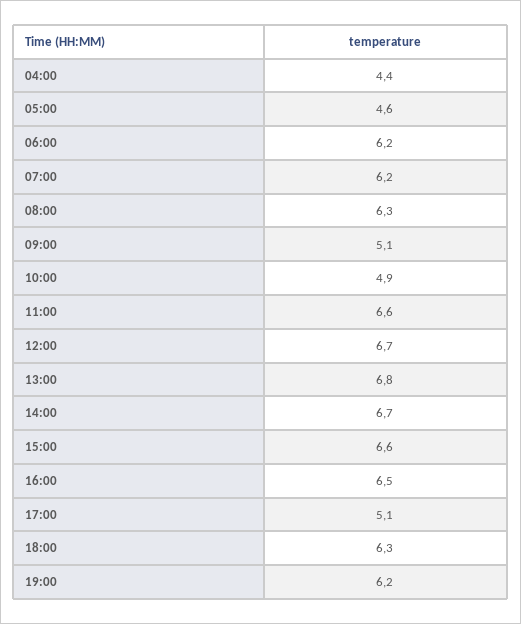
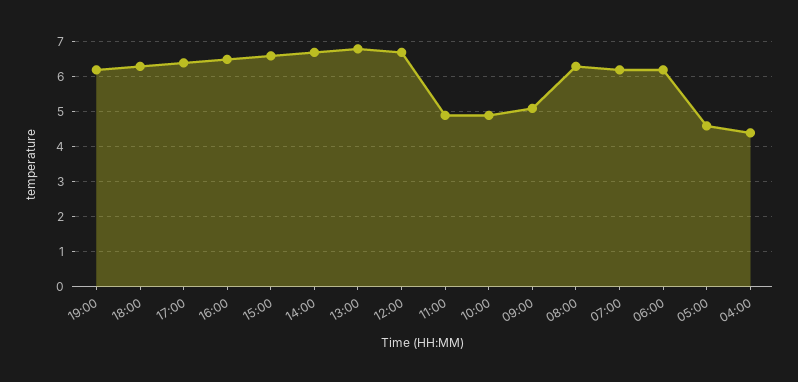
  {
    "04:00": 4.4,
    "05:00": 4.6,
    "06:00": 6.2,
    "07:00": 6.2,
    "08:00": 6.3,
    "09:00": 5.1,
    "10:00": 4.9,
-   "11:00": 6.6,
+   "11:00": 5,
    "12:00": 6.7,
    "13:00": 6.8,
    "14:00": 6.7,
    "15:00": 6.6,
    "16:00": 6.5,
-   "17:00": 5.1,
+   "17:00": 6.5,
    "18:00": 6.3,
    "19:00": 6.2
  }

